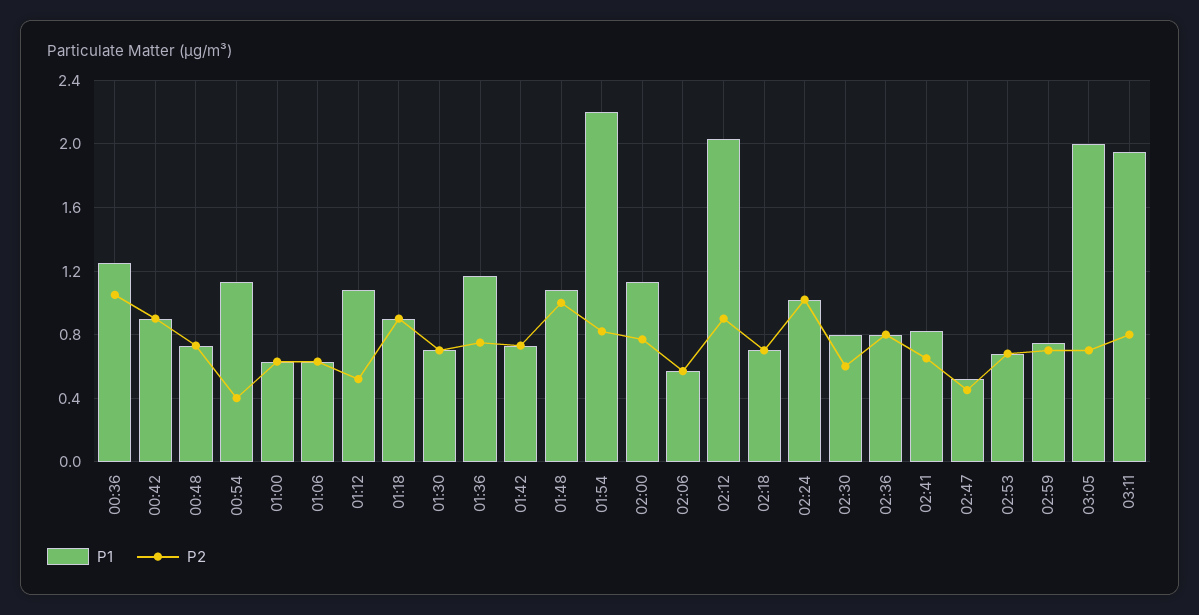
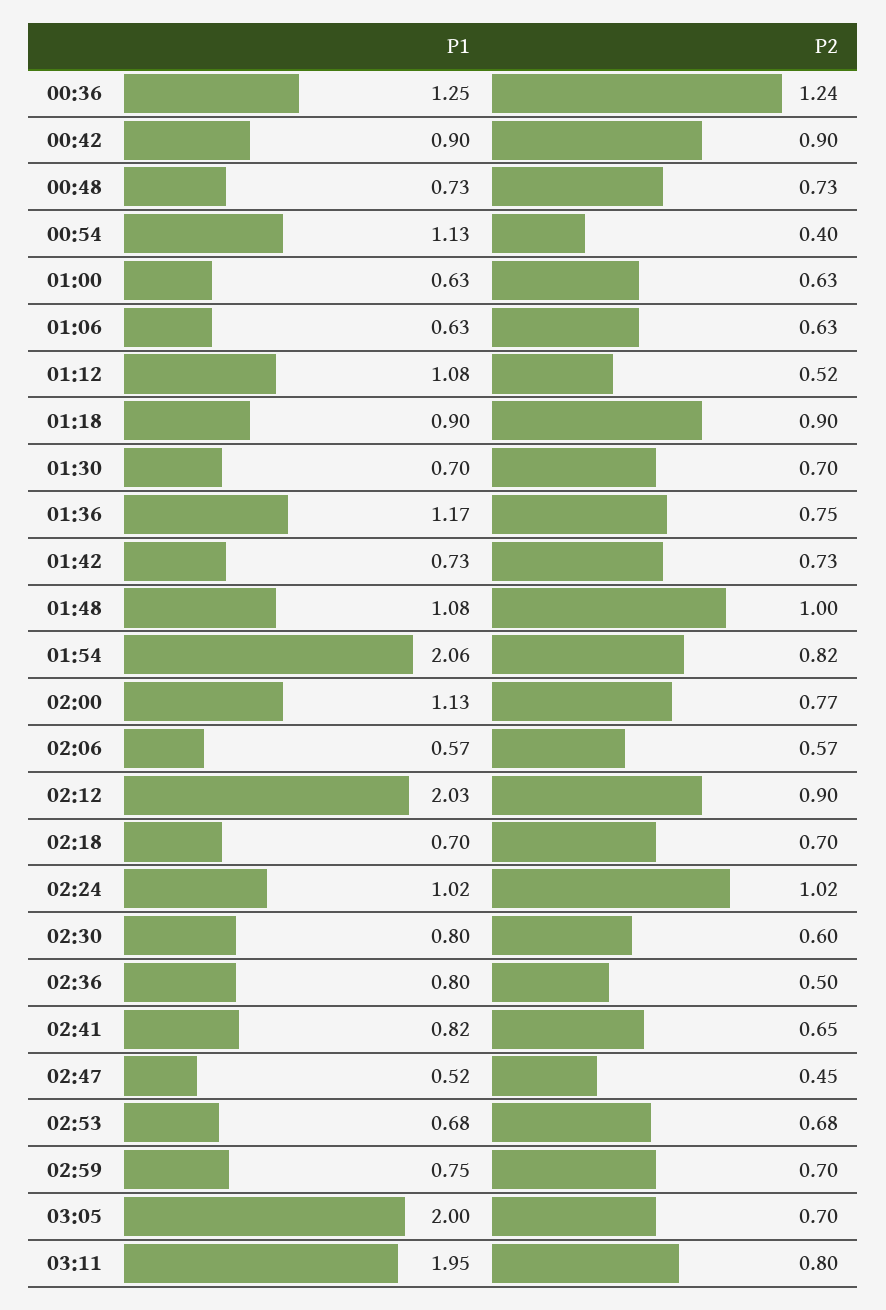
  {
    "P1": {
      "00:36": 1.25,
      "00:42": 0.9,
      "00:48": 0.73,
      "00:54": 1.13,
      "01:00": 0.63,
      "01:06": 0.63,
      "01:12": 1.08,
      "01:18": 0.9,
      "01:30": 0.7,
      "01:36": 1.17,
      "01:42": 0.73,
      "01:48": 1.08,
-     "01:54": 2.2,
+     "01:54": 2.06,
      "02:00": 1.13,
      "02:06": 0.57,
      "02:12": 2.03,
      "02:18": 0.7,
      "02:24": 1.02,
      "02:30": 0.8,
      "02:36": 0.8,
      "02:41": 0.82,
      "02:47": 0.52,
      "02:53": 0.68,
      "02:59": 0.75,
      "03:05": 2,
      "03:11": 1.95
    },
    "P2": {
-     "00:36": 1.05,
+     "00:36": 1.24,
      "00:42": 0.9,
      "00:48": 0.73,
      "00:54": 0.4,
      "01:00": 0.63,
      "01:06": 0.63,
      "01:12": 0.52,
      "01:18": 0.9,
      "01:30": 0.7,
      "01:36": 0.75,
      "01:42": 0.73,
      "01:48": 1,
      "01:54": 0.82,
      "02:00": 0.77,
      "02:06": 0.57,
      "02:12": 0.9,
      "02:18": 0.7,
      "02:24": 1.02,
      "02:30": 0.6,
-     "02:36": 0.8,
+     "02:36": 0.5,
      "02:41": 0.65,
      "02:47": 0.45,
      "02:53": 0.68,
      "02:59": 0.7,
      "03:05": 0.7,
      "03:11": 0.8
    }
  }

